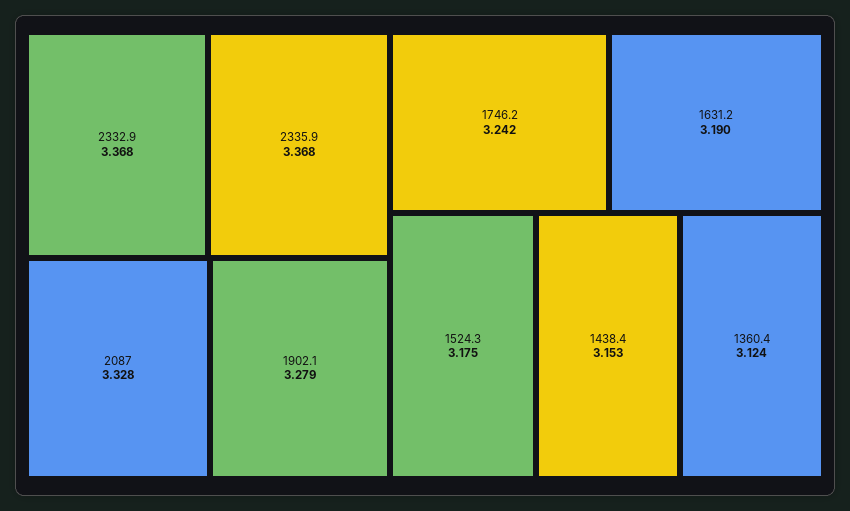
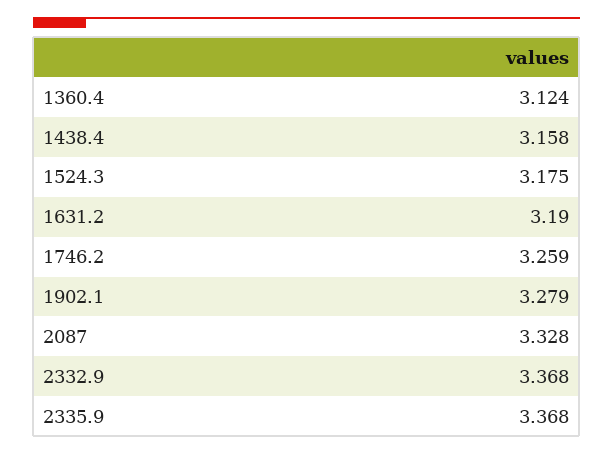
  {
    "2332.9": 3.368,
    "2335.9": 3.368,
    "2087": 3.328,
    "1902.1": 3.279,
-   "1746.2": 3.242,
+   "1746.2": 3.259,
    "1631.2": 3.19,
    "1524.3": 3.175,
-   "1438.4": 3.153,
+   "1438.4": 3.158,
    "1360.4": 3.124
  }

